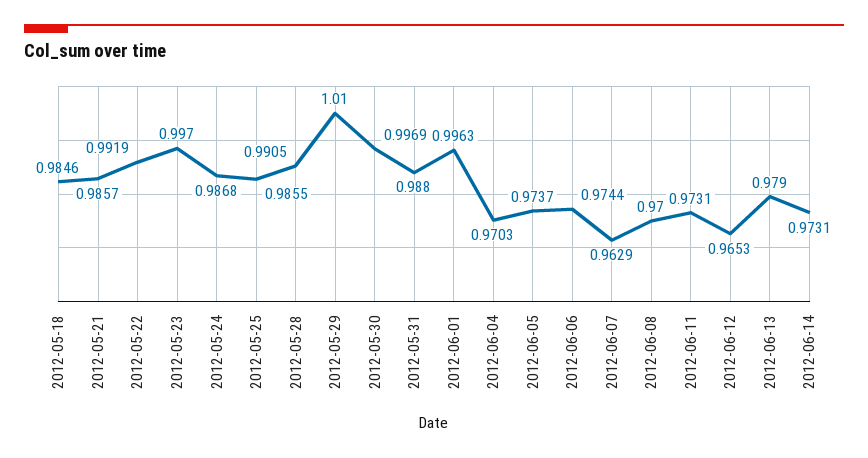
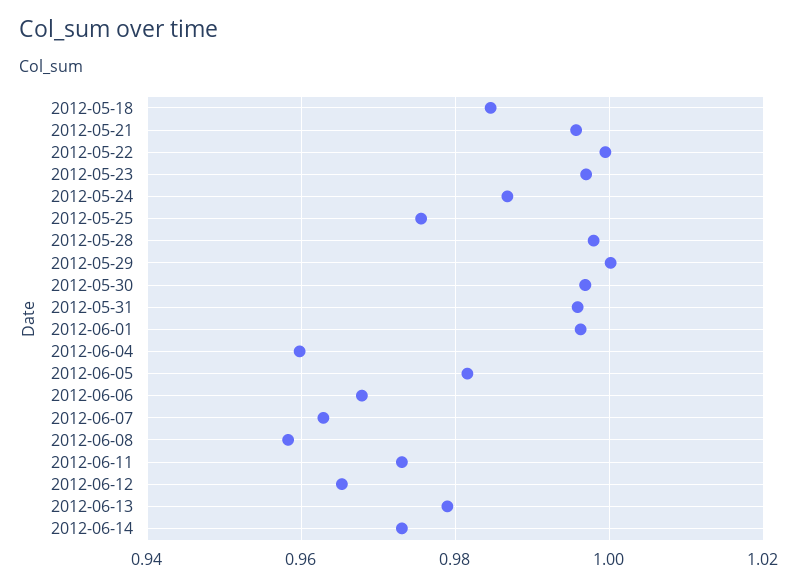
  {
    "2012-05-18": 0.9846,
-   "2012-05-21": 0.9857,
+   "2012-05-21": 0.996,
-   "2012-05-22": 0.9919,
+   "2012-05-22": 1,
    "2012-05-23": 0.997,
    "2012-05-24": 0.9868,
-   "2012-05-25": 0.9855,
+   "2012-05-25": 0.976,
-   "2012-05-28": 0.9905,
+   "2012-05-28": 0.998,
-   "2012-05-29": 1.01,
+   "2012-05-29": 1,
    "2012-05-30": 0.9969,
-   "2012-05-31": 0.988,
+   "2012-05-31": 0.996,
    "2012-06-01": 0.9963,
-   "2012-06-04": 0.9703,
+   "2012-06-04": 0.96,
-   "2012-06-05": 0.9737,
+   "2012-06-05": 0.982,
-   "2012-06-06": 0.9744,
+   "2012-06-06": 0.968,
    "2012-06-07": 0.9629,
-   "2012-06-08": 0.97,
+   "2012-06-08": 0.958,
    "2012-06-11": 0.9731,
    "2012-06-12": 0.9653,
    "2012-06-13": 0.979,
    "2012-06-14": 0.9731
  }

